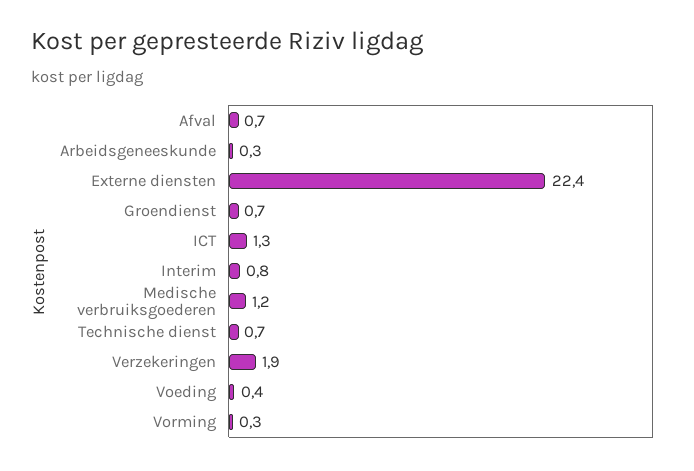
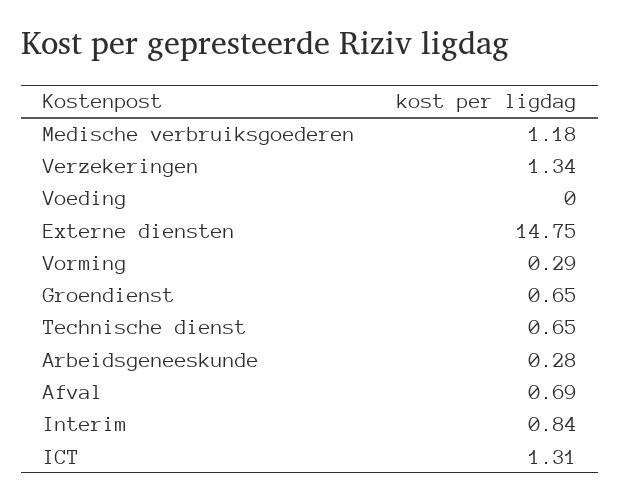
  {
    "Afval": 0.69,
    "Arbeidsgeneeskunde": 0.28,
-   "Externe diensten": 22.4,
+   "Externe diensten": 14.75,
    "Groendienst": 0.65,
    "ICT": 1.31,
    "Interim": 0.84,
    "Medische verbruiksgoederen": 1.18,
    "Technische dienst": 0.65,
-   "Verzekeringen": 1.9,
+   "Verzekeringen": 1.34,
-   "Voeding": 0.4,
+   "Voeding": 0,
    "Vorming": 0.29
  }

